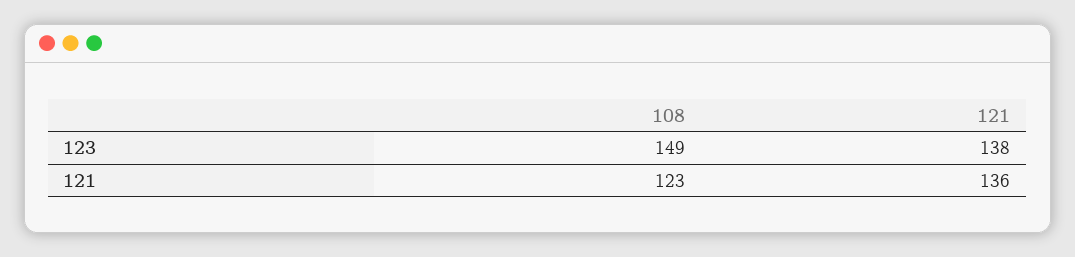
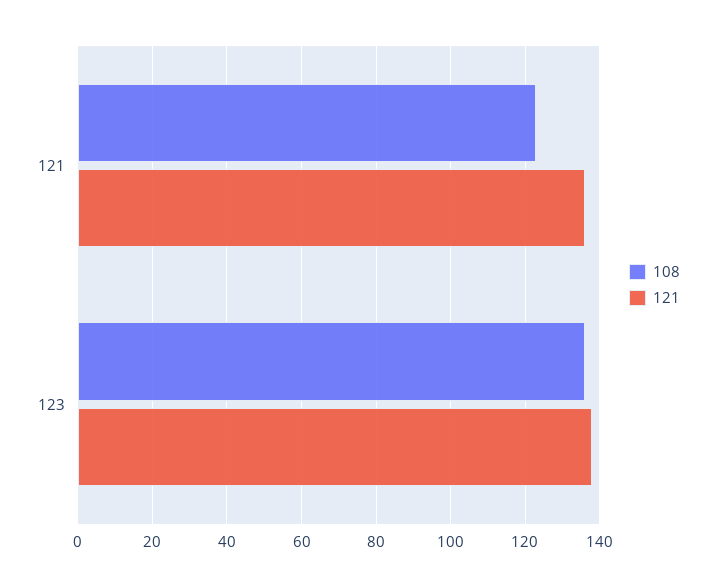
  {
    "108": {
-     "123": 149,
+     "123": 135,
      "121": 123
    },
    "121": {
      "123": 138,
      "121": 136
    }
  }

